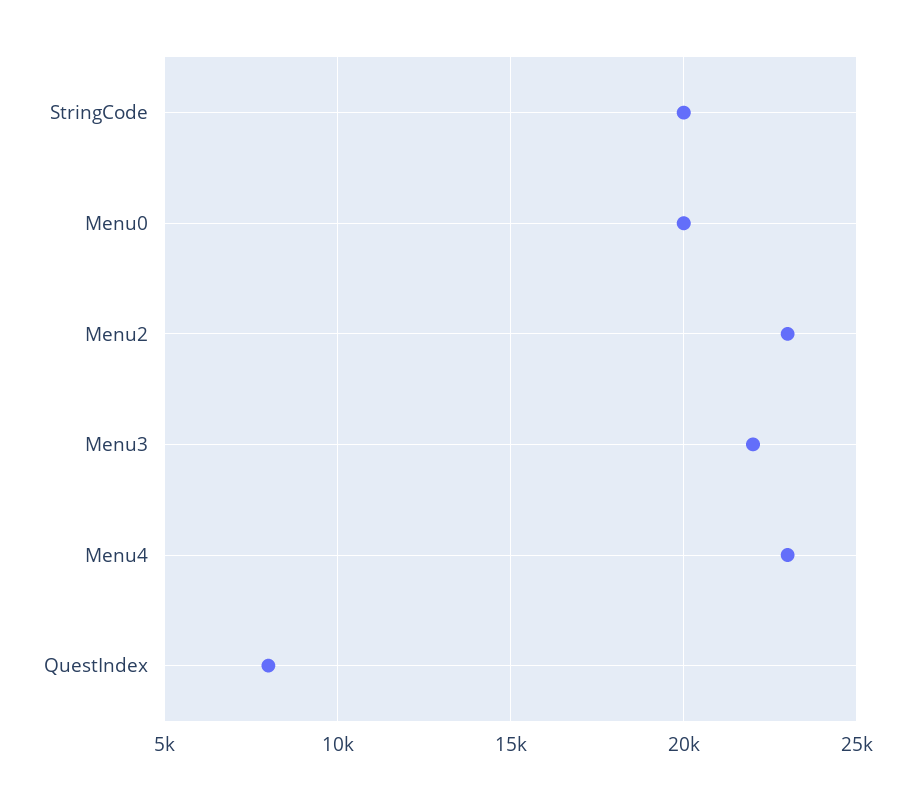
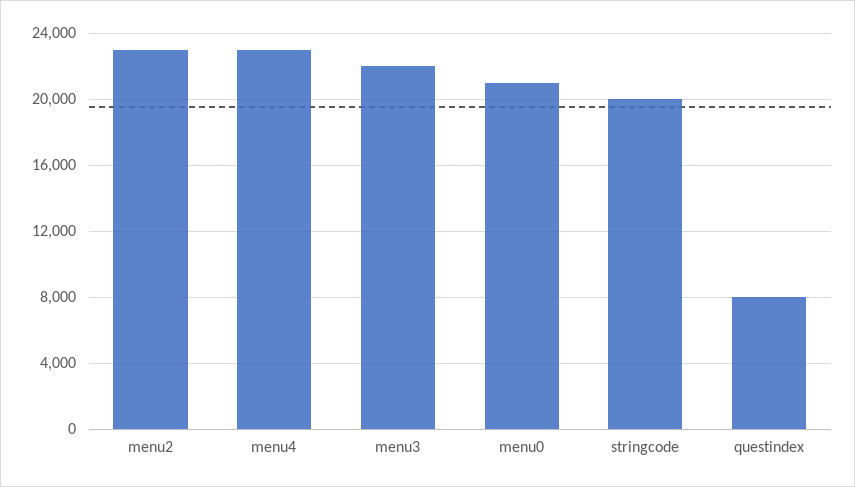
  {
    "StringCode": 20000,
-   "Menu0": 20000,
+   "Menu0": 21000,
    "Menu2": 23000,
    "Menu3": 22000,
    "Menu4": 23000,
    "QuestIndex": 8000
  }

